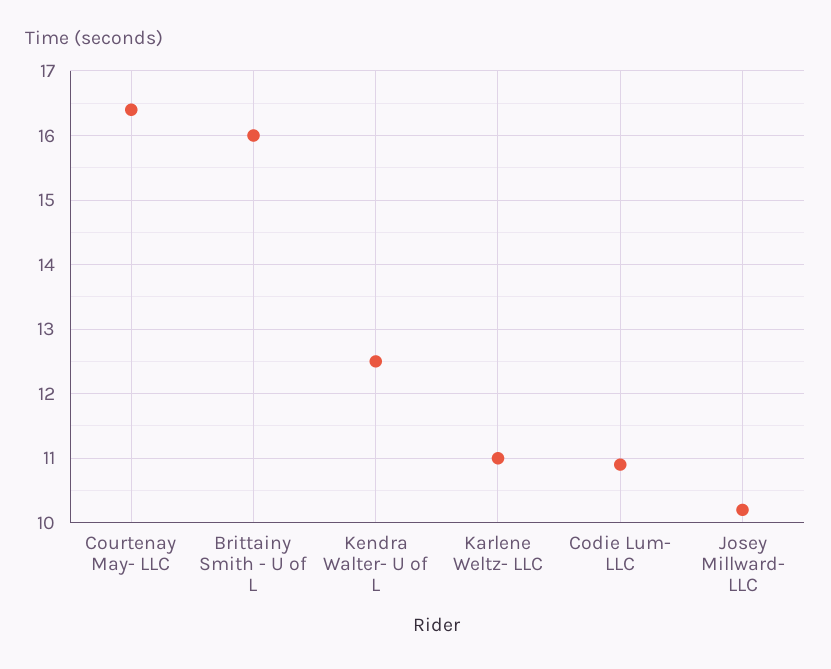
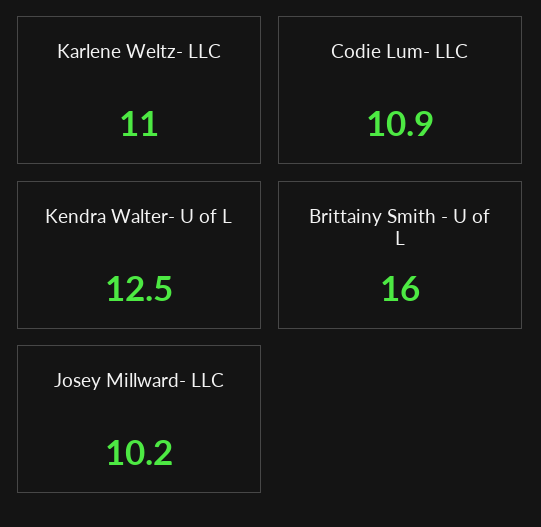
  {
-   "Courtenay May- LLC": 16.4,
    "Brittainy Smith - U of L": 16,
    "Kendra Walter- U of L": 12.5,
    "Karlene Weltz- LLC": 11,
    "Codie Lum- LLC": 10.9,
    "Josey Millward- LLC": 10.2
  }

